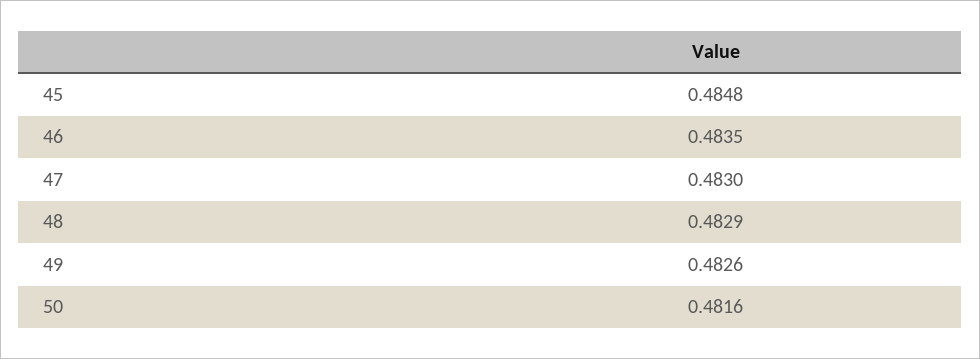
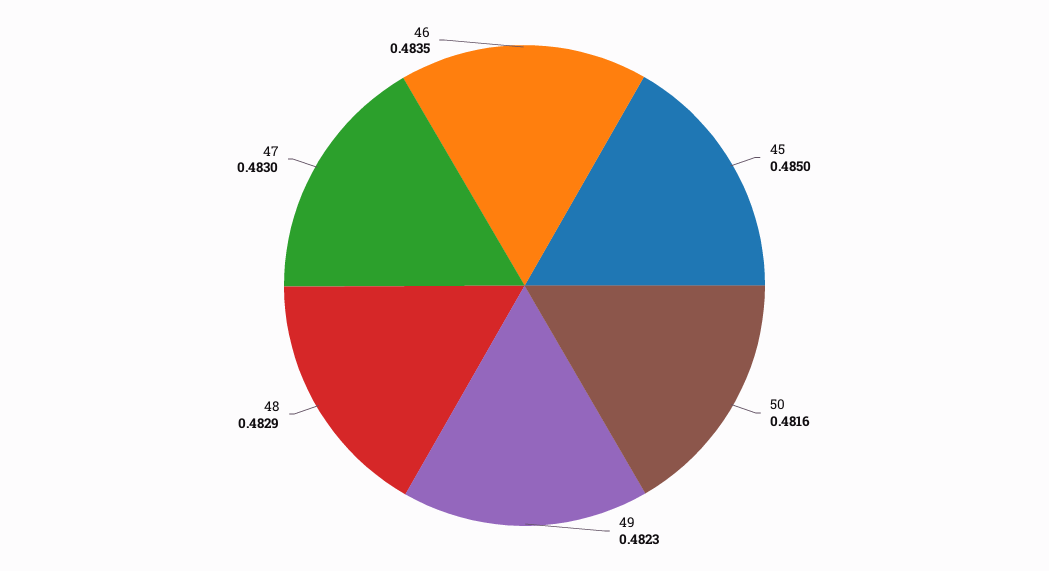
  {
-   "45": 0.4848,
+   "45": 0.485,
    "46": 0.4835,
    "47": 0.483,
    "48": 0.4829,
-   "49": 0.4826,
+   "49": 0.4823,
    "50": 0.4816
  }

